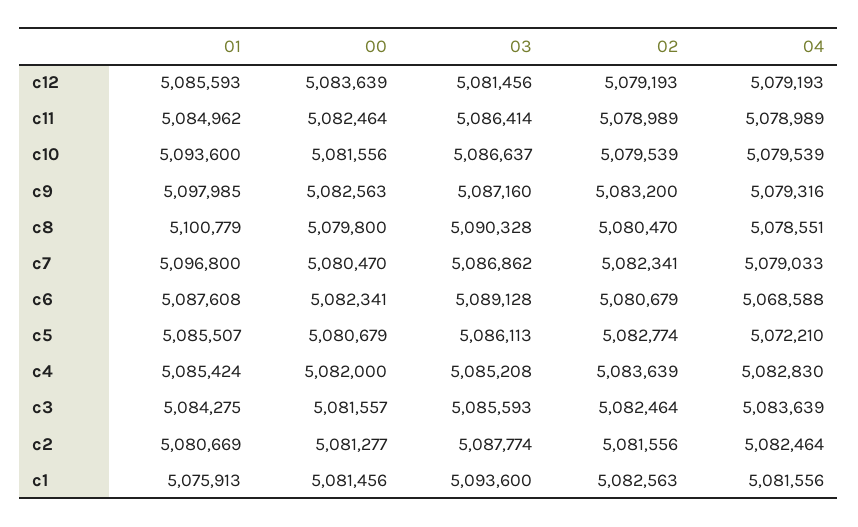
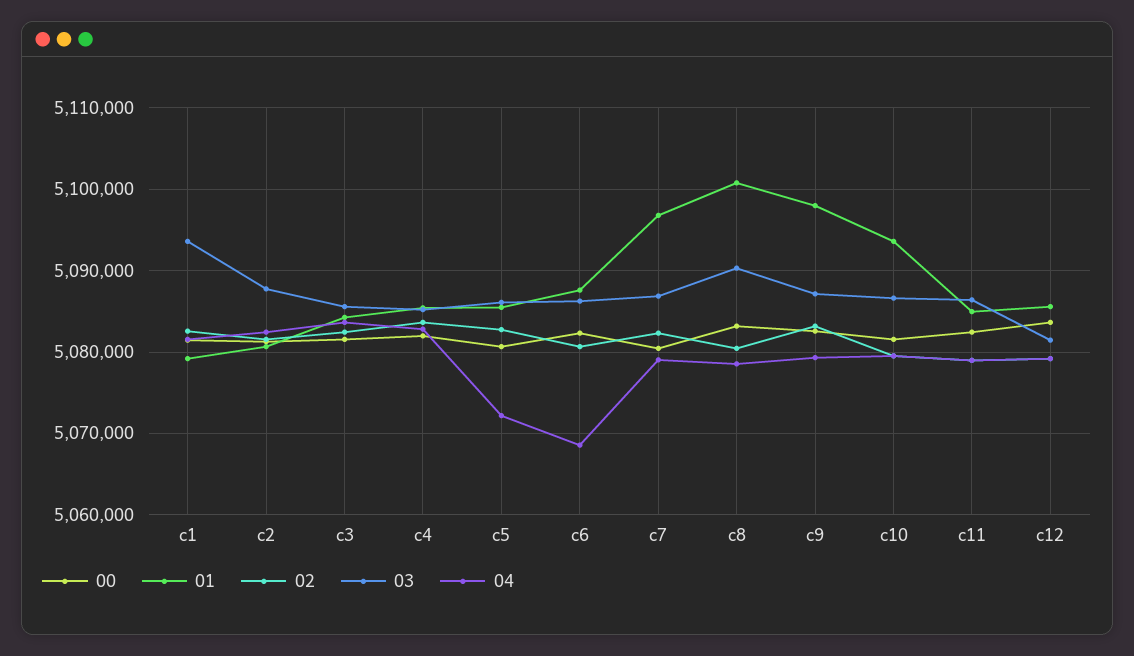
  {
    "01": {
      "c12": 5085593,
      "c11": 5084962,
      "c10": 5093600,
      "c9": 5097985,
      "c8": 5100779,
      "c7": 5096800,
      "c6": 5087608,
      "c5": 5085507,
      "c4": 5085424,
      "c3": 5084275,
      "c2": 5080669,
-     "c1": 5075913
+     "c1": 5079000
    },
    "00": {
      "c12": 5083639,
      "c11": 5082464,
      "c10": 5081556,
      "c9": 5082563,
-     "c8": 5079800,
+     "c8": 5083000,
      "c7": 5080470,
      "c6": 5082341,
      "c5": 5080679,
      "c4": 5082000,
      "c3": 5081557,
      "c2": 5081277,
      "c1": 5081456
    },
    "03": {
      "c12": 5081456,
      "c11": 5086414,
      "c10": 5086637,
      "c9": 5087160,
      "c8": 5090328,
      "c7": 5086862,
-     "c6": 5089128,
+     "c6": 5086000,
      "c5": 5086113,
      "c4": 5085208,
      "c3": 5085593,
      "c2": 5087774,
      "c1": 5093600
    },
    "02": {
      "c12": 5079193,
      "c11": 5078989,
      "c10": 5079539,
      "c9": 5083200,
      "c8": 5080470,
      "c7": 5082341,
      "c6": 5080679,
      "c5": 5082774,
      "c4": 5083639,
      "c3": 5082464,
      "c2": 5081556,
      "c1": 5082563
    },
    "04": {
      "c12": 5079193,
      "c11": 5078989,
      "c10": 5079539,
      "c9": 5079316,
      "c8": 5078551,
      "c7": 5079033,
      "c6": 5068588,
      "c5": 5072210,
      "c4": 5082830,
      "c3": 5083639,
      "c2": 5082464,
      "c1": 5081556
    }
  }

